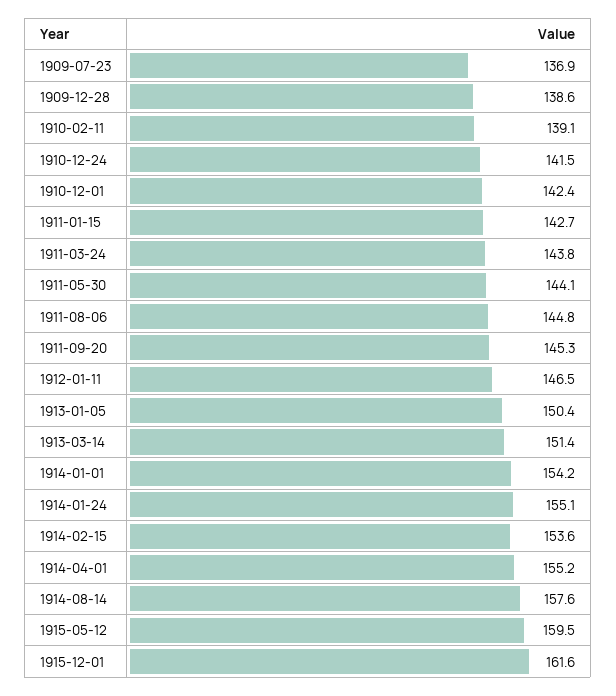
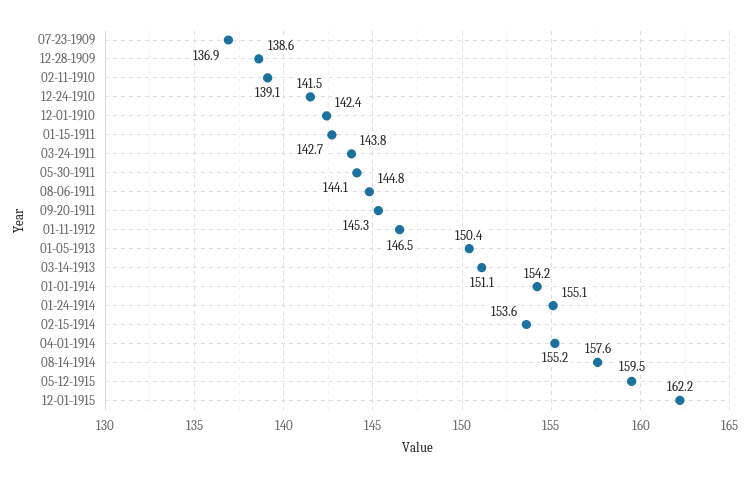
  {
    "1909-07-23": 136.9,
    "1909-12-28": 138.6,
    "1910-02-11": 139.1,
    "1910-12-24": 141.5,
    "1910-12-01": 142.4,
    "1911-01-15": 142.7,
    "1911-03-24": 143.8,
    "1911-05-30": 144.1,
    "1911-08-06": 144.8,
    "1911-09-20": 145.3,
    "1912-01-11": 146.5,
    "1913-01-05": 150.4,
-   "1913-03-14": 151.4,
+   "1913-03-14": 151.1,
    "1914-01-01": 154.2,
    "1914-01-24": 155.1,
    "1914-02-15": 153.6,
    "1914-04-01": 155.2,
    "1914-08-14": 157.6,
    "1915-05-12": 159.5,
-   "1915-12-01": 161.6
+   "1915-12-01": 162.2
  }

